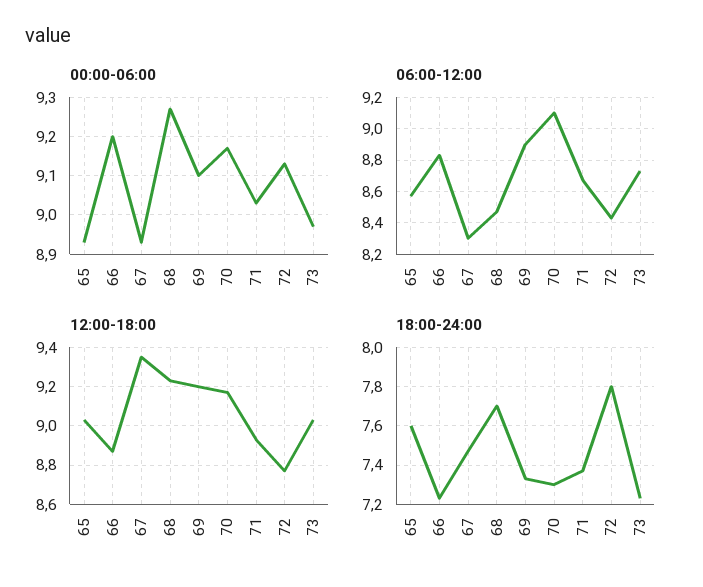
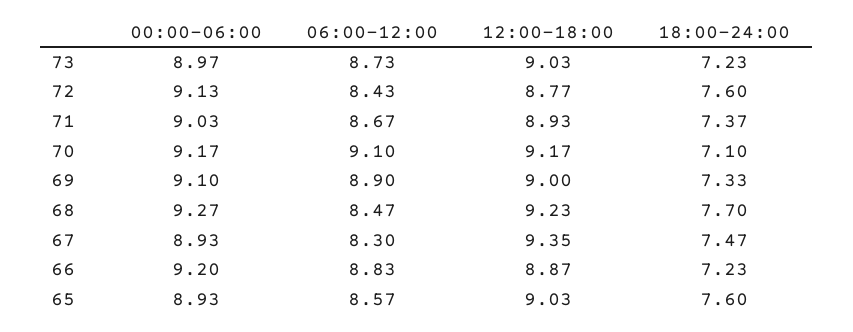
  {
    "00:00-06:00": {
      "65": 8.93,
      "66": 9.2,
      "67": 8.93,
      "68": 9.27,
      "69": 9.1,
      "70": 9.17,
      "71": 9.03,
      "72": 9.13,
      "73": 8.97
    },
    "06:00-12:00": {
      "65": 8.57,
      "66": 8.83,
      "67": 8.3,
      "68": 8.47,
      "69": 8.9,
      "70": 9.1,
      "71": 8.67,
      "72": 8.43,
      "73": 8.73
    },
    "12:00-18:00": {
      "65": 9.03,
      "66": 8.87,
      "67": 9.35,
      "68": 9.23,
-     "69": 9.2,
+     "69": 9,
      "70": 9.17,
      "71": 8.93,
      "72": 8.77,
      "73": 9.03
    },
    "18:00-24:00": {
      "65": 7.6,
      "66": 7.23,
      "67": 7.47,
      "68": 7.7,
      "69": 7.33,
-     "70": 7.3,
+     "70": 7.1,
      "71": 7.37,
-     "72": 7.8,
+     "72": 7.6,
      "73": 7.23
    }
  }

